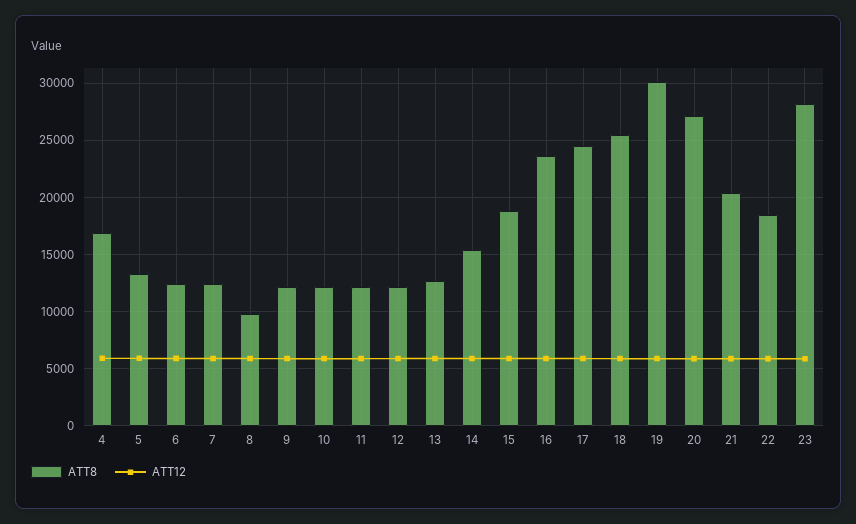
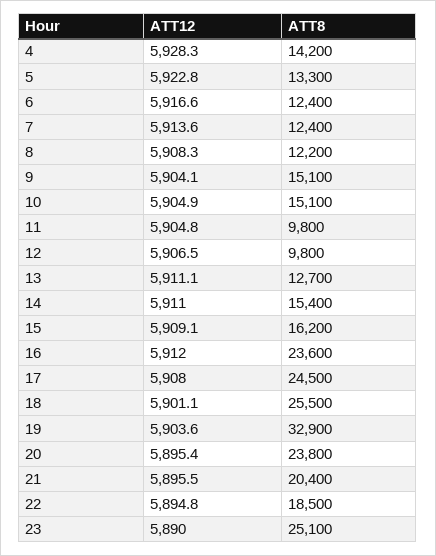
  {
    "ATT8": {
-     "4": 17000,
+     "4": 14200,
      "5": 13300,
      "6": 12400,
      "7": 12400,
-     "8": 10000,
+     "8": 12200,
-     "9": 12000,
+     "9": 15100,
-     "10": 12000,
+     "10": 15100,
-     "11": 12000,
+     "11": 9800,
-     "12": 12000,
+     "12": 9800,
      "13": 12700,
      "14": 15400,
-     "15": 19000,
+     "15": 16200,
      "16": 23600,
      "17": 24500,
      "18": 25500,
-     "19": 30000,
+     "19": 32900,
-     "20": 27000,
+     "20": 23800,
      "21": 20400,
      "22": 18500,
-     "23": 28000
+     "23": 25100
    },
    "ATT12": {
      "4": 5928.3,
      "5": 5922.8,
      "6": 5916.6,
      "7": 5913.6,
      "8": 5908.3,
      "9": 5904.1,
      "10": 5904.9,
      "11": 5904.8,
      "12": 5906.5,
      "13": 5911.1,
      "14": 5911,
      "15": 5909.1,
      "16": 5912,
      "17": 5908,
      "18": 5901.1,
      "19": 5903.6,
      "20": 5895.4,
      "21": 5895.5,
      "22": 5894.8,
      "23": 5890
    }
  }

